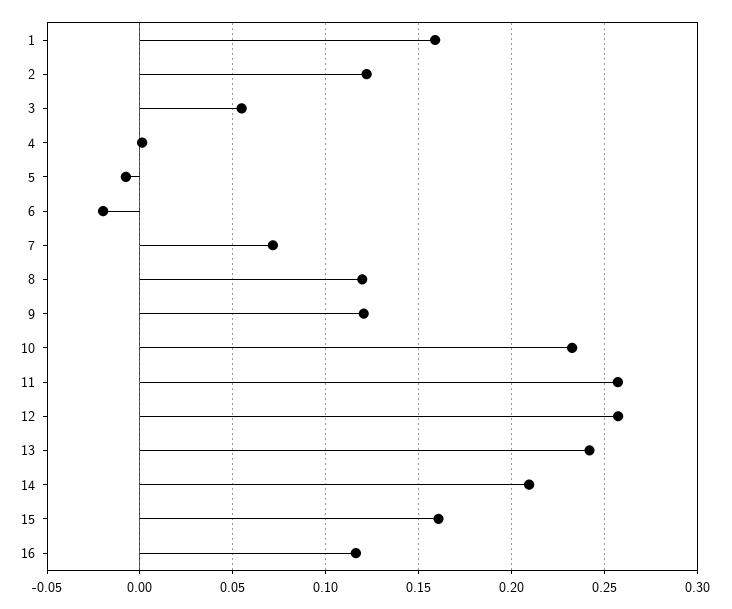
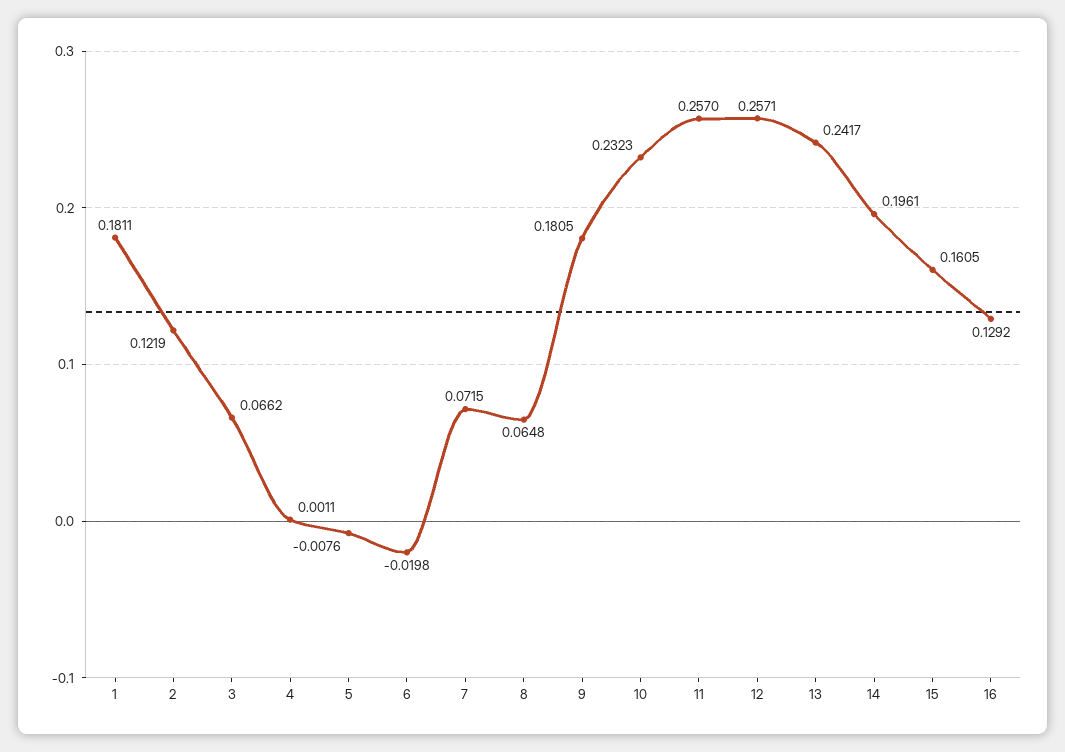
  {
-   "1": 0.16,
+   "1": 0.1811,
    "2": 0.1219,
-   "3": 0.055,
+   "3": 0.0662,
    "4": 0.0011,
    "5": -0.0076,
    "6": -0.0198,
    "7": 0.0715,
-   "8": 0.12,
+   "8": 0.0648,
-   "9": 0.12,
+   "9": 0.1805,
    "10": 0.2323,
    "11": 0.257,
    "12": 0.2571,
    "13": 0.2417,
-   "14": 0.21,
+   "14": 0.1961,
    "15": 0.1605,
-   "16": 0.115
+   "16": 0.1292
  }

